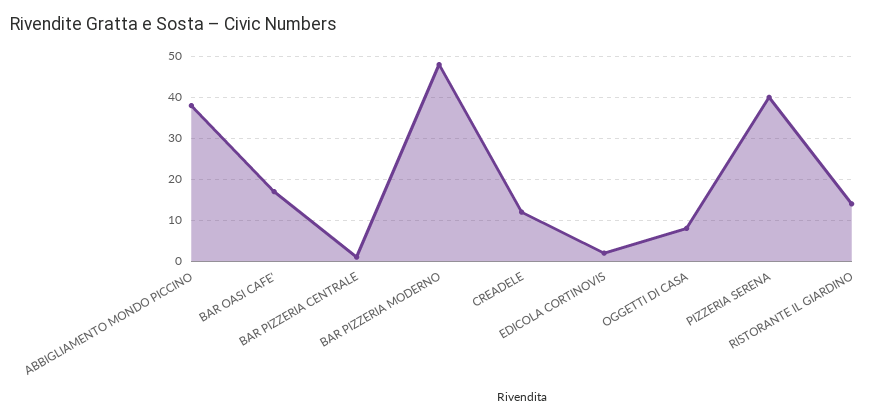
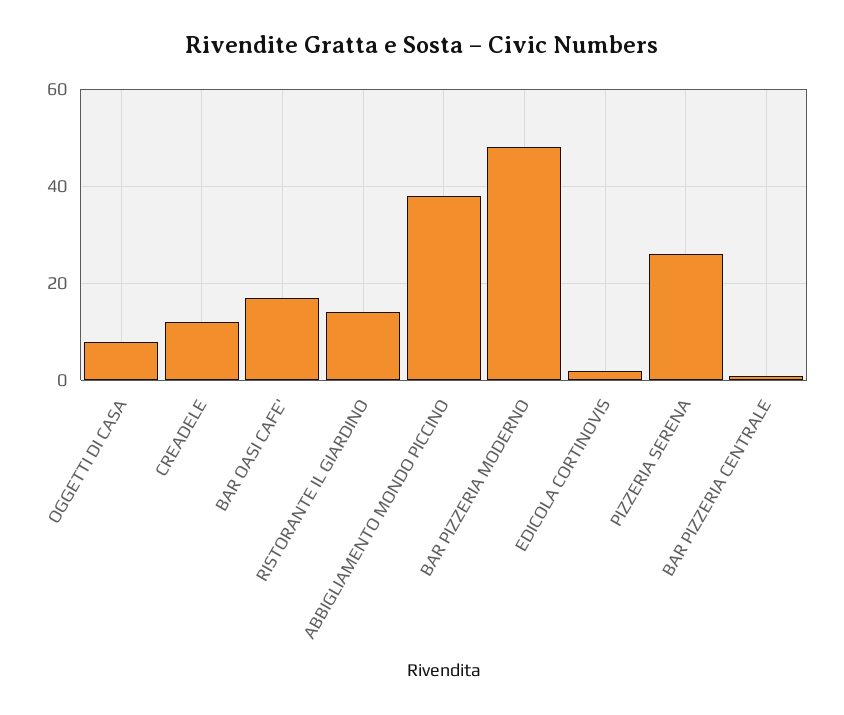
  {
    "ABBIGLIAMENTO MONDO PICCINO": 40,
    "BAR OASI CAFE'": 15,
    "BAR PIZZERIA CENTRALE": 0,
    "BAR PIZZERIA MODERNO": 50,
    "CREADELE": 10,
    "EDICOLA CORTINOVIS": 0,
    "OGGETTI DI CASA": 10,
-   "PIZZERIA SERENA": 40,
+   "PIZZERIA SERENA": 25,
    "RISTORANTE IL GIARDINO": 15
  }

